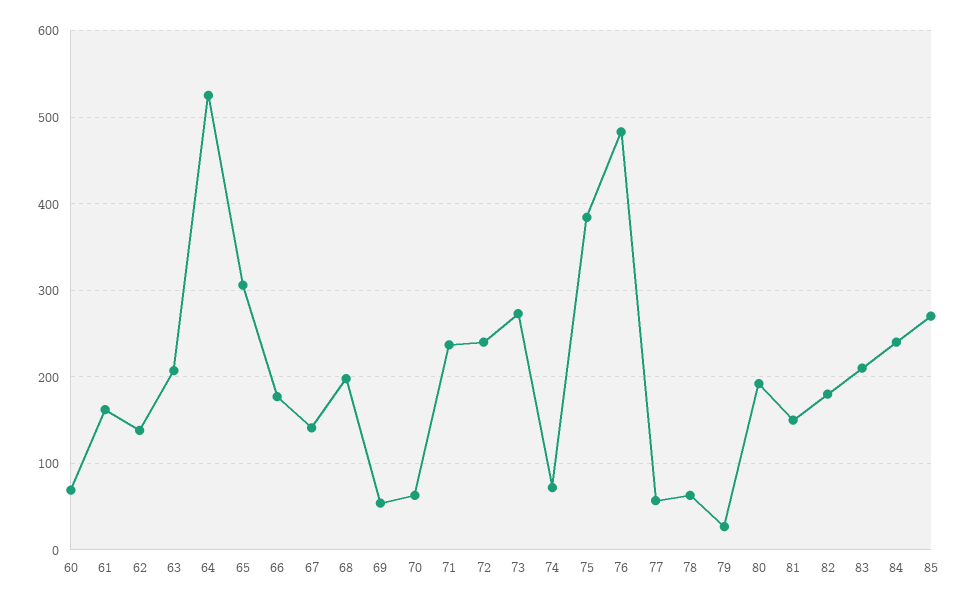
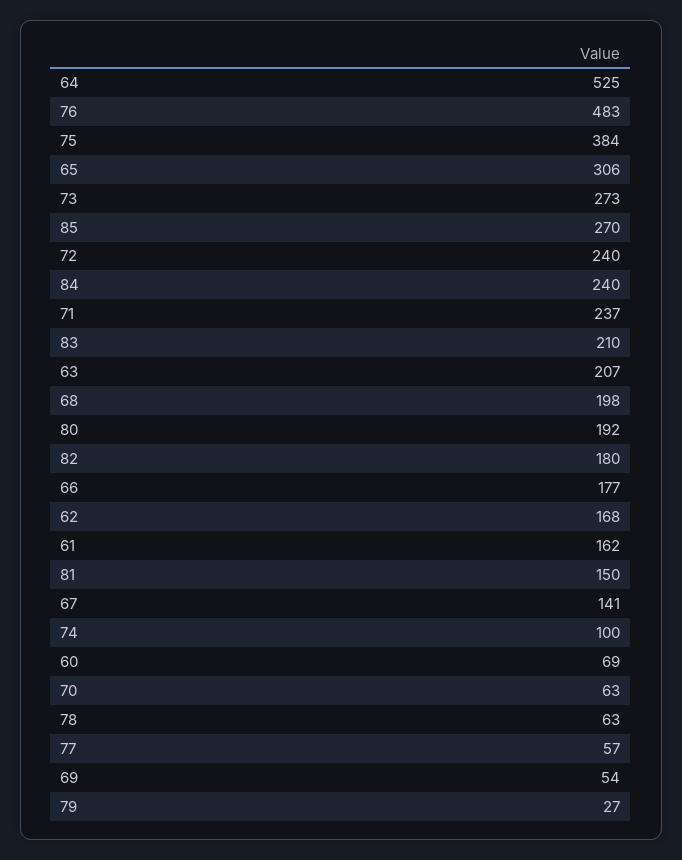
  {
    "60": 69,
    "61": 162,
-   "62": 140,
+   "62": 168,
    "63": 207,
    "64": 525,
    "65": 306,
    "66": 177,
    "67": 141,
    "68": 198,
    "69": 54,
    "70": 63,
    "71": 237,
    "72": 240,
    "73": 273,
-   "74": 70,
+   "74": 100,
    "75": 384,
    "76": 483,
    "77": 57,
    "78": 63,
    "79": 27,
    "80": 192,
    "81": 150,
    "82": 180,
    "83": 210,
    "84": 240,
    "85": 270
  }

